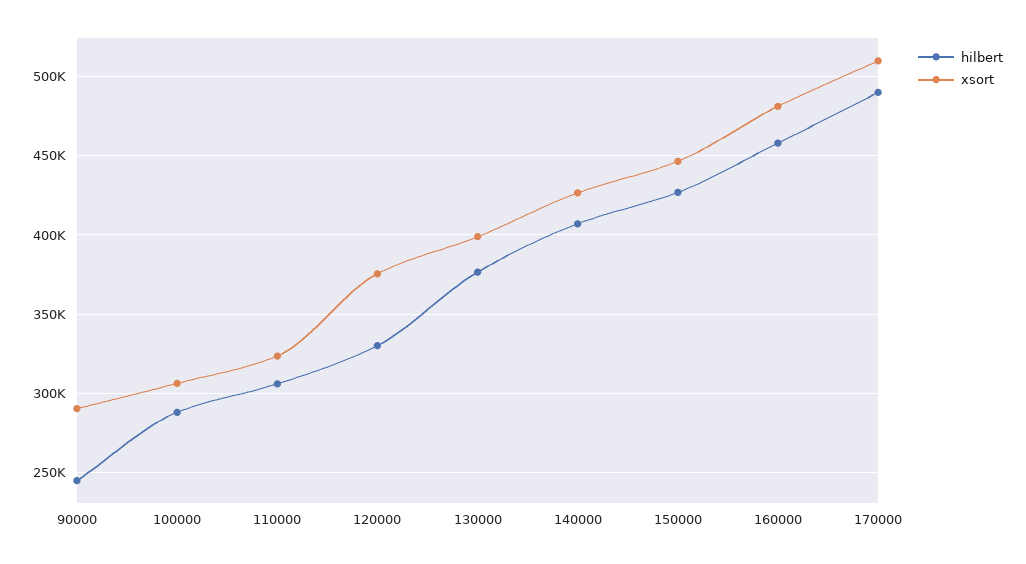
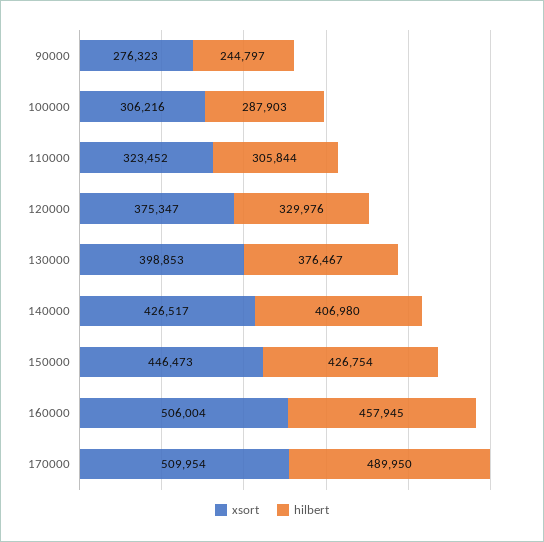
  {
    "hilbert": {
      "90000": 244797,
      "100000": 287903,
      "110000": 305844,
      "120000": 329976,
      "130000": 376467,
      "140000": 406980,
      "150000": 426754,
      "160000": 457945,
      "170000": 489950
    },
    "xsort": {
-     "90000": 290000,
+     "90000": 276323,
      "100000": 306216,
      "110000": 323452,
      "120000": 375347,
      "130000": 398853,
      "140000": 426517,
      "150000": 446473,
-     "160000": 480000,
+     "160000": 506004,
      "170000": 509954
    }
  }

